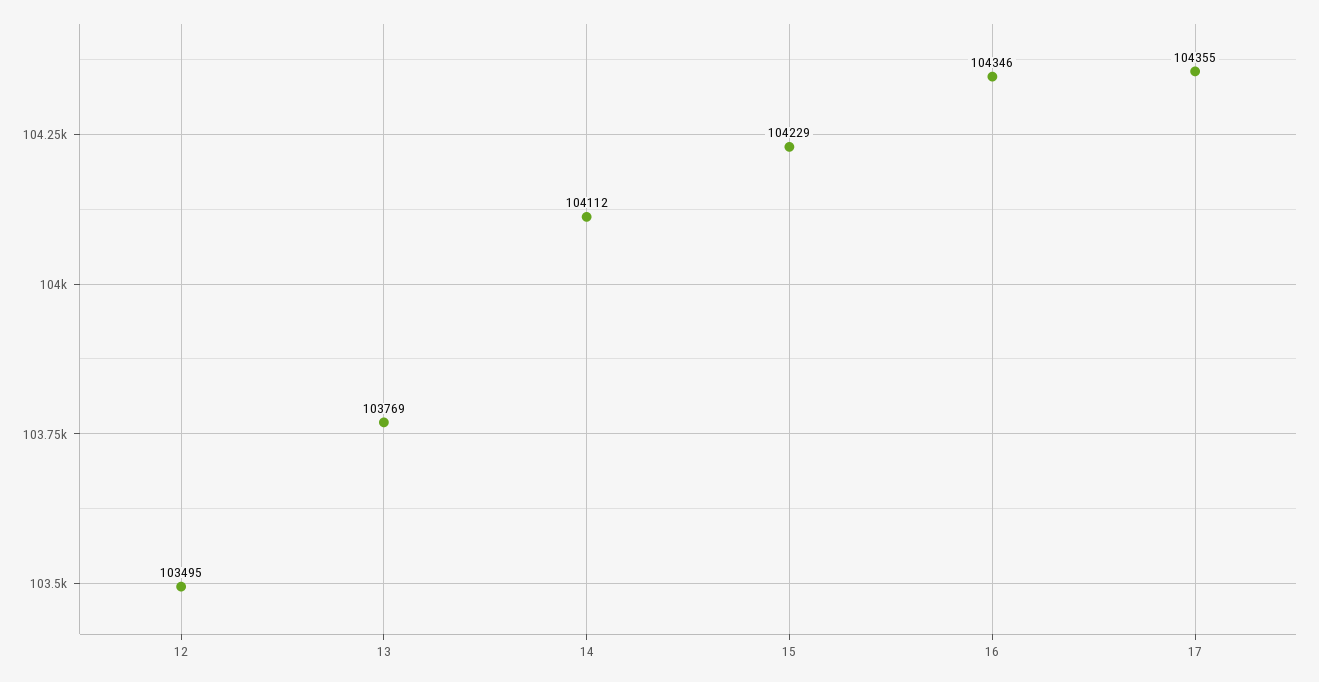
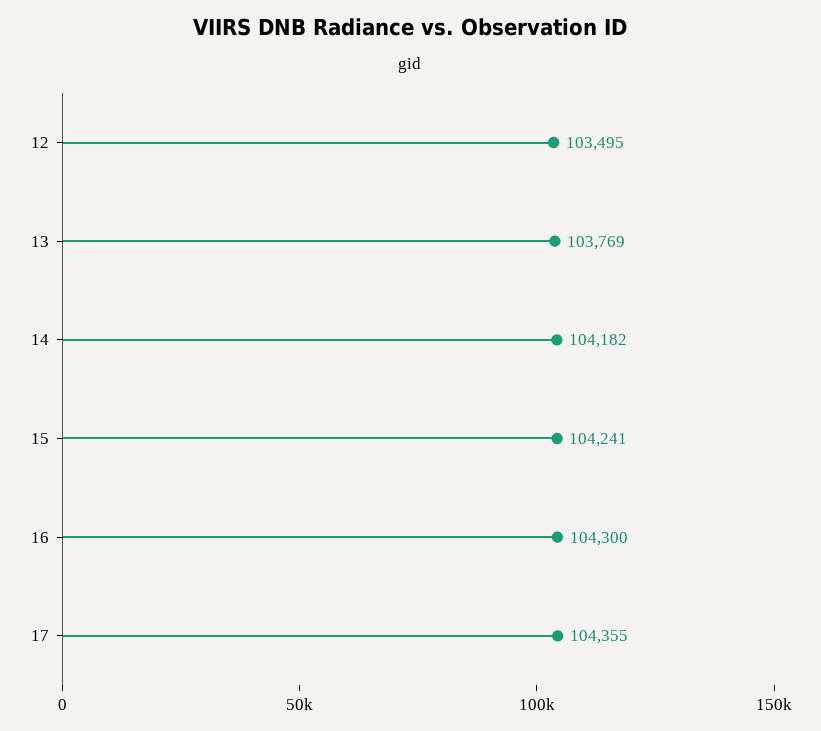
  {
    "12": 103495,
    "13": 103769,
-   "14": 104112,
+   "14": 104182,
-   "15": 104229,
+   "15": 104241,
-   "16": 104346,
+   "16": 104300,
    "17": 104355
  }

